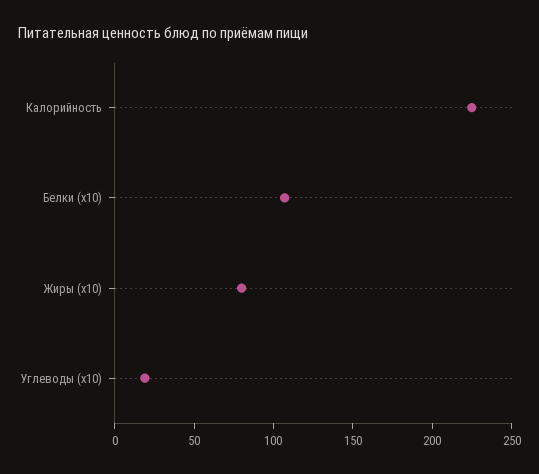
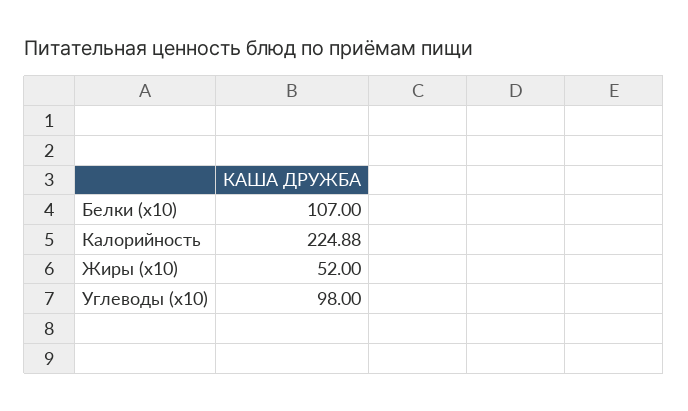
  {
    "Калорийность": 224.88,
    "Белки (x10)": 107,
-   "Жиры (x10)": 80,
+   "Жиры (x10)": 52,
-   "Углеводы (x10)": 20
+   "Углеводы (x10)": 98
  }

